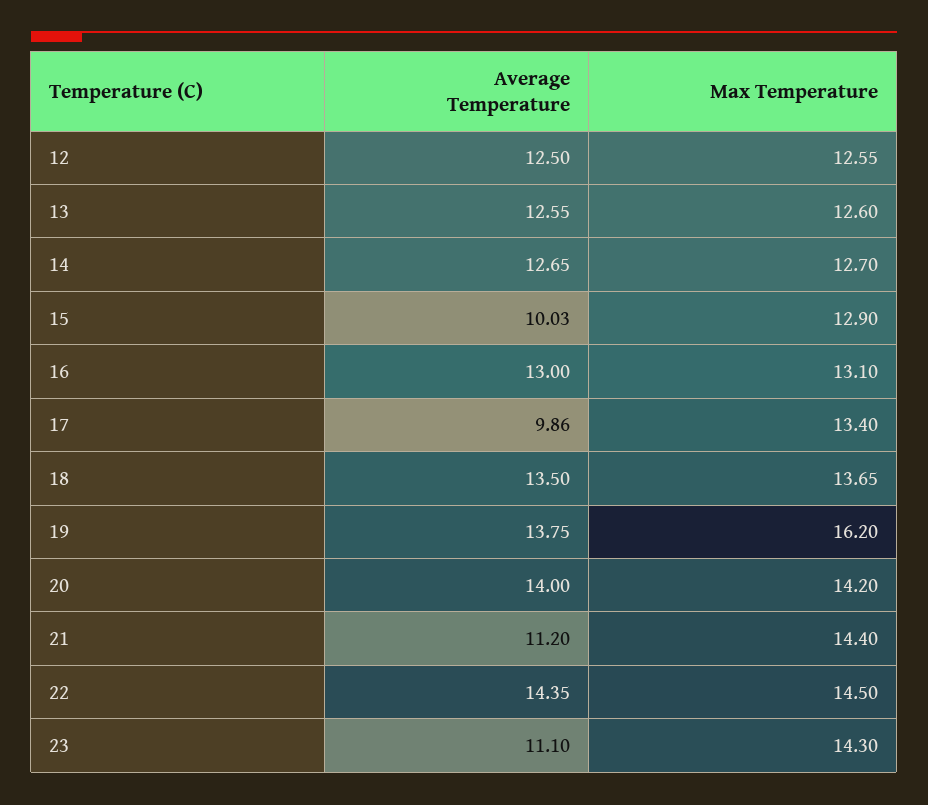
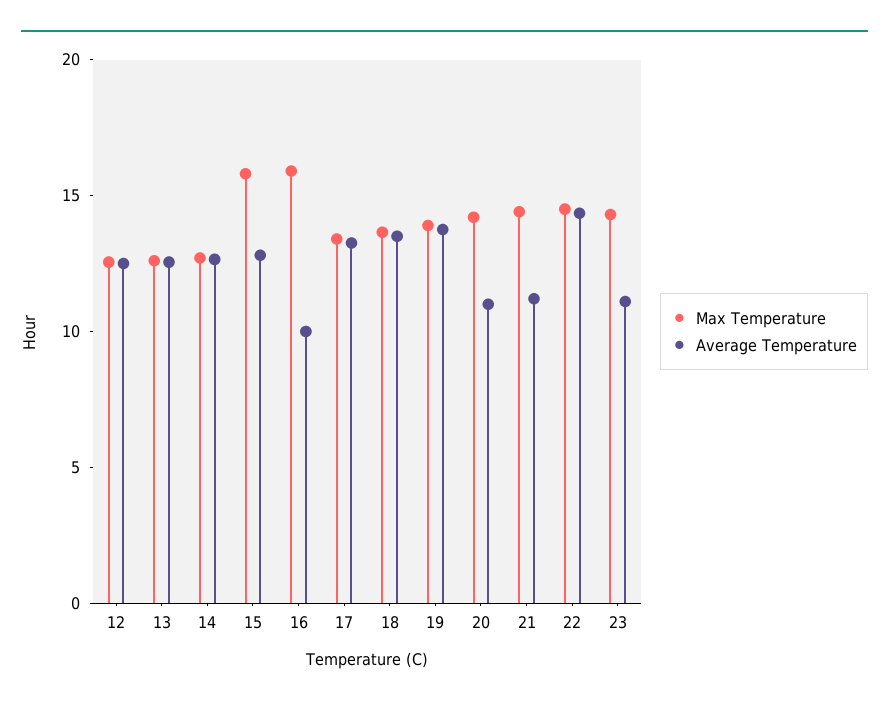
  {
    "Average Temperature": {
      "12": 12.5,
      "13": 12.55,
      "14": 12.65,
-     "15": 10.03,
+     "15": 13,
-     "16": 13,
+     "16": 10,
-     "17": 9.86,
+     "17": 13,
      "18": 13.5,
      "19": 13.75,
-     "20": 14,
+     "20": 11,
      "21": 11.2,
      "22": 14.35,
      "23": 11.1
    },
    "Max Temperature": {
      "12": 12.55,
      "13": 12.6,
      "14": 12.7,
-     "15": 12.9,
+     "15": 16,
-     "16": 13.1,
+     "16": 16,
      "17": 13.4,
      "18": 13.65,
-     "19": 16.2,
+     "19": 14,
      "20": 14.2,
      "21": 14.4,
      "22": 14.5,
      "23": 14.3
    }
  }

